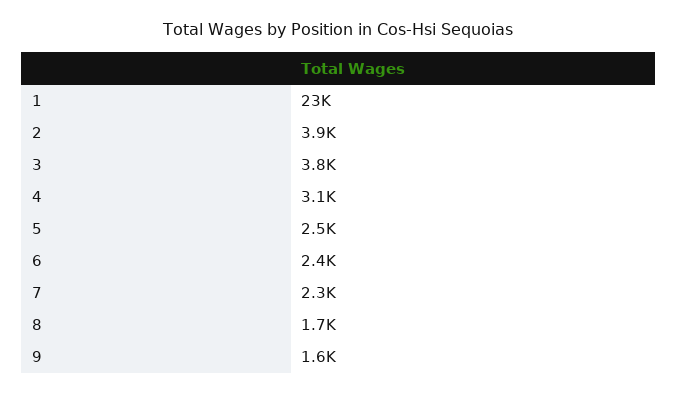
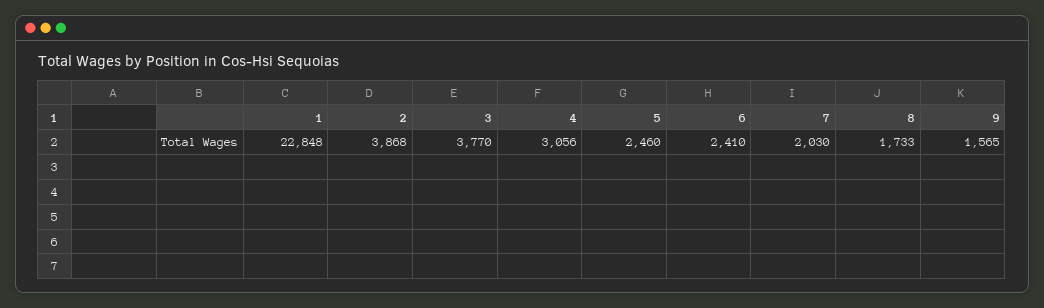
  {
    "1": 22848,
    "2": 3868,
    "3": 3770,
    "4": 3056,
    "5": 2460,
    "6": 2410,
-   "7": 2300,
+   "7": 2030,
    "8": 1733,
    "9": 1565
  }

